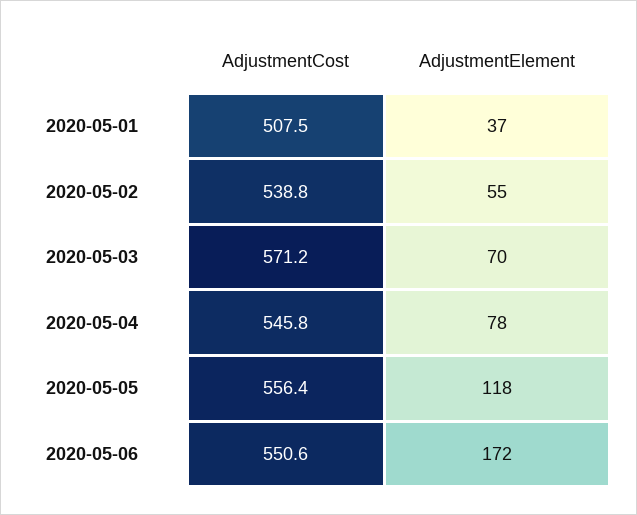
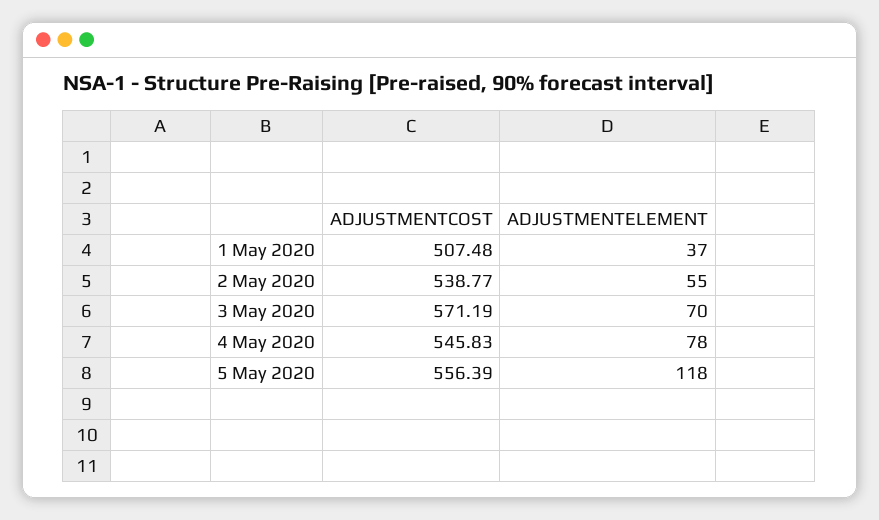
  {
    "AdjustmentCost": {
      "2020-05-01": 507.48,
      "2020-05-02": 538.77,
      "2020-05-03": 571.19,
      "2020-05-04": 545.83,
-     "2020-05-05": 556.39,
+     "2020-05-05": 556.39
-     "2020-05-06": 550.6
    },
    "AdjustmentElement": {
      "2020-05-01": 37,
      "2020-05-02": 55,
      "2020-05-03": 70,
      "2020-05-04": 78,
-     "2020-05-05": 118,
+     "2020-05-05": 118
-     "2020-05-06": 172
    }
  }

